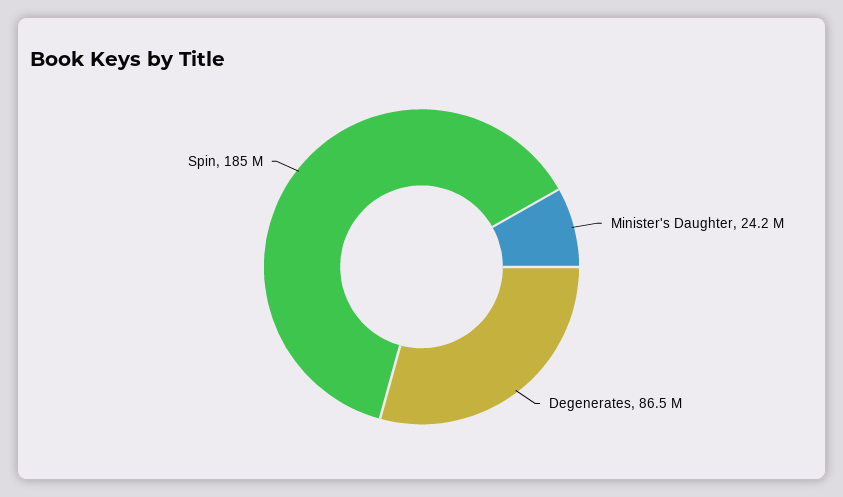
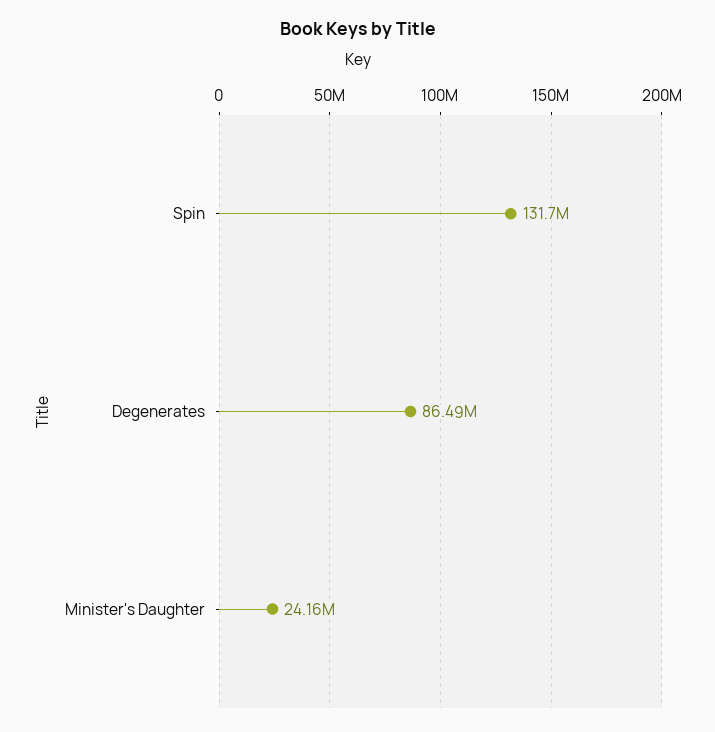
  {
    "Minister's Daughter": 24160000,
    "Degenerates": 86490000,
-   "Spin": 185000000
+   "Spin": 131700000
  }

